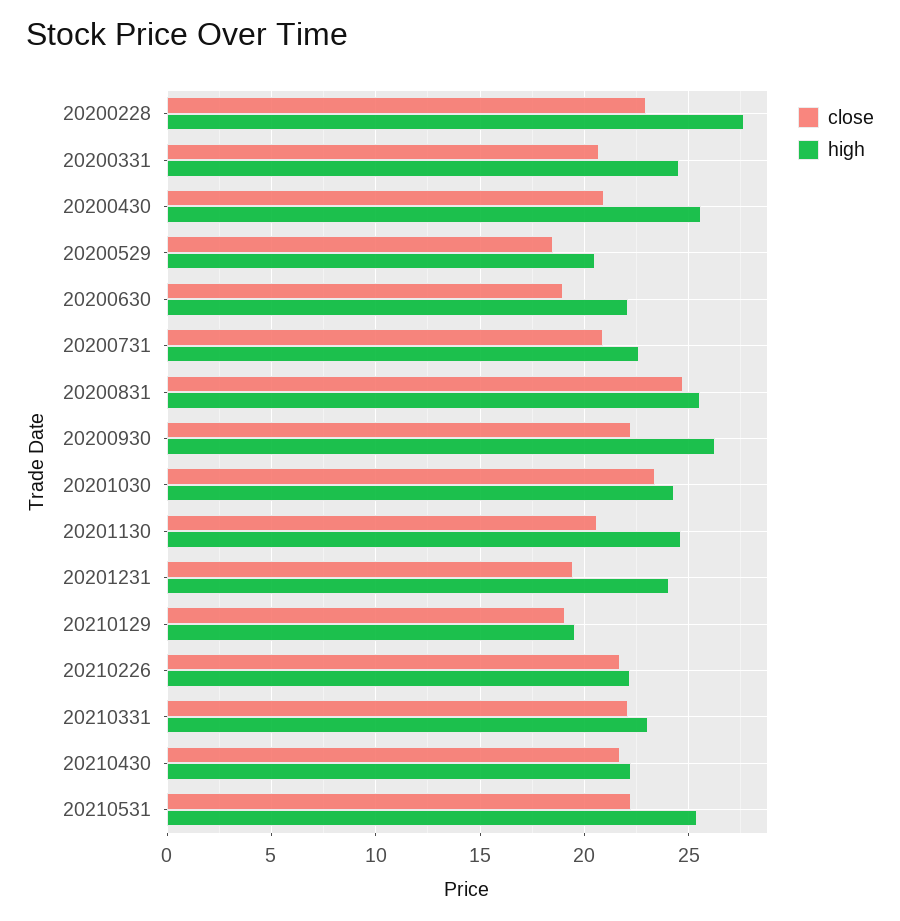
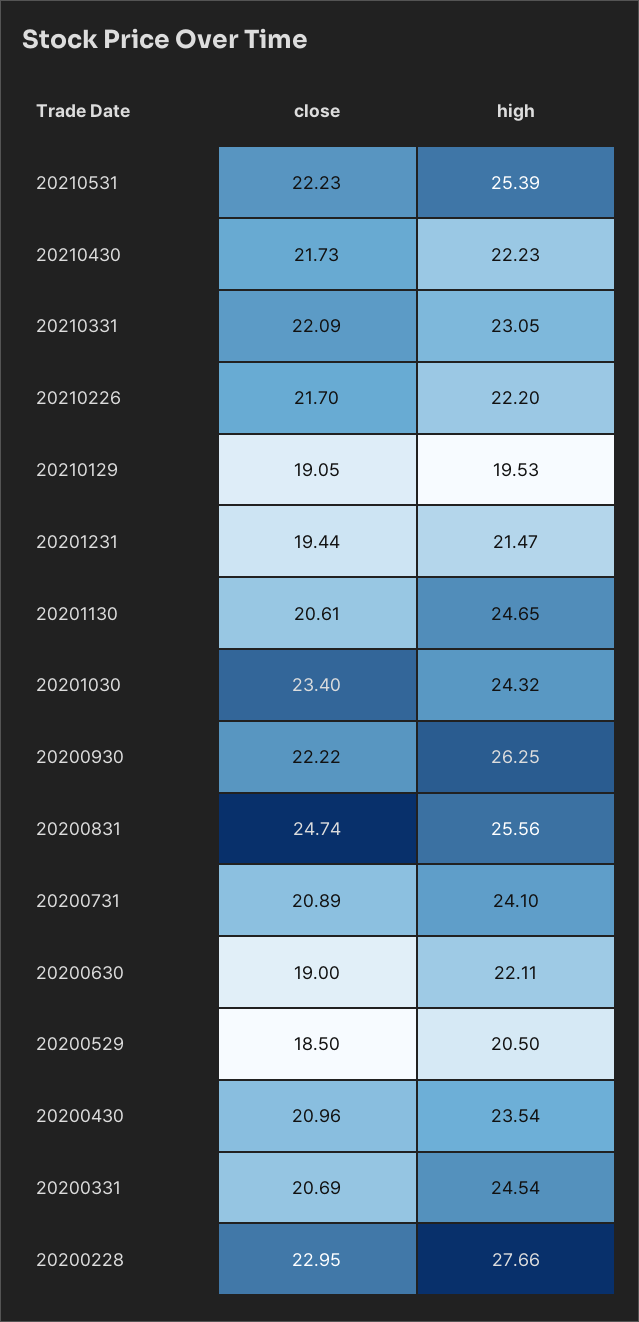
  {
    "close": {
      "20200228": 22.95,
      "20200331": 20.69,
      "20200430": 20.96,
      "20200529": 18.5,
      "20200630": 19,
      "20200731": 20.89,
      "20200831": 24.74,
      "20200930": 22.22,
      "20201030": 23.4,
      "20201130": 20.61,
      "20201231": 19.44,
      "20210129": 19.05,
      "20210226": 21.7,
      "20210331": 22.09,
      "20210430": 21.73,
      "20210531": 22.23
    },
    "high": {
      "20200228": 27.66,
      "20200331": 24.54,
-     "20200430": 25.5,
+     "20200430": 23.54,
      "20200529": 20.5,
      "20200630": 22.11,
-     "20200731": 22.5,
+     "20200731": 24.1,
      "20200831": 25.56,
      "20200930": 26.25,
      "20201030": 24.32,
      "20201130": 24.65,
-     "20201231": 24,
+     "20201231": 21.47,
      "20210129": 19.53,
      "20210226": 22.2,
      "20210331": 23.05,
      "20210430": 22.23,
      "20210531": 25.39
    }
  }

